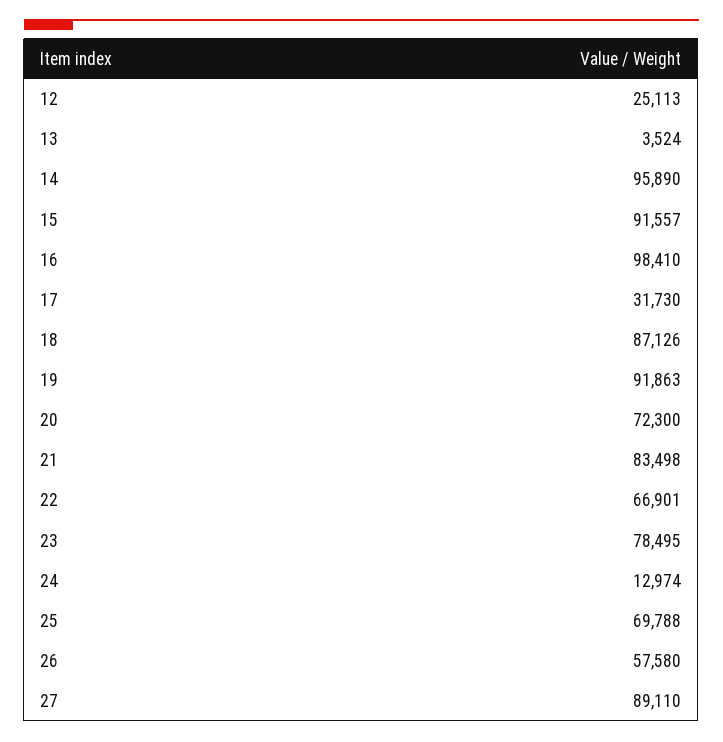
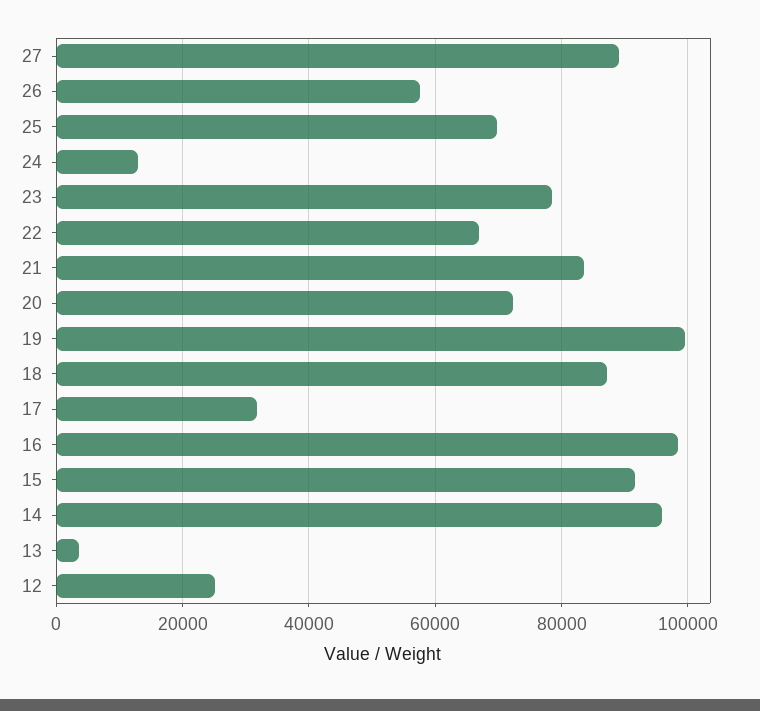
  {
    "12": 25113,
    "13": 3524,
    "14": 95890,
    "15": 91557,
    "16": 98410,
    "17": 31730,
    "18": 87126,
-   "19": 91863,
+   "19": 100000,
    "20": 72300,
    "21": 83498,
    "22": 66901,
    "23": 78495,
    "24": 12974,
    "25": 69788,
    "26": 57580,
    "27": 89110
  }

